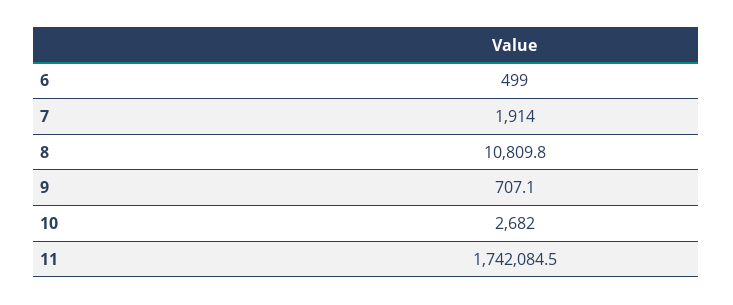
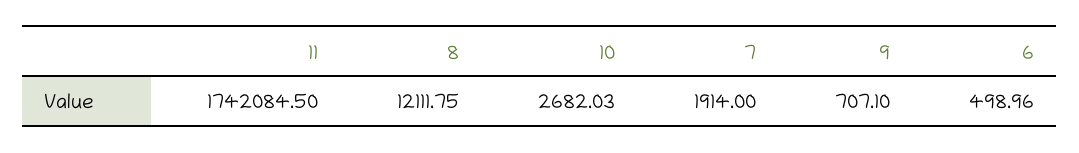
  {
    "6": 498.96,
    "7": 1914,
-   "8": 10809.8,
+   "8": 12111.75,
    "9": 707.1,
    "10": 2682.03,
    "11": 1742084.5
  }

